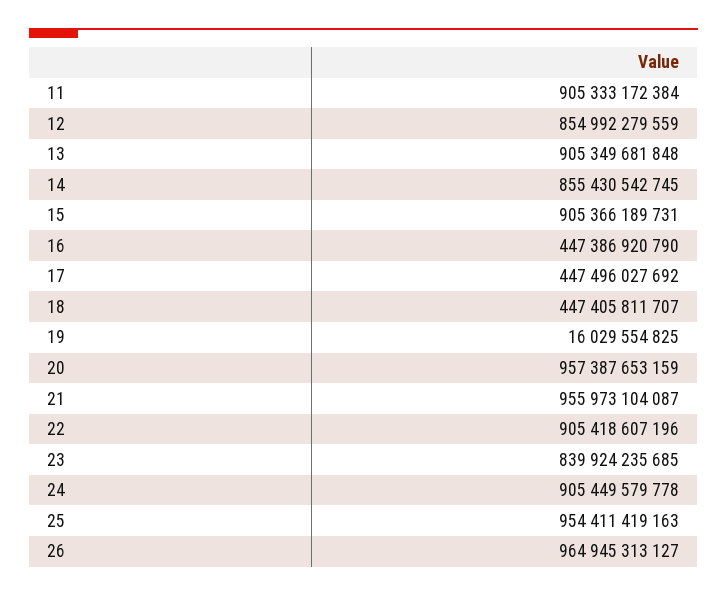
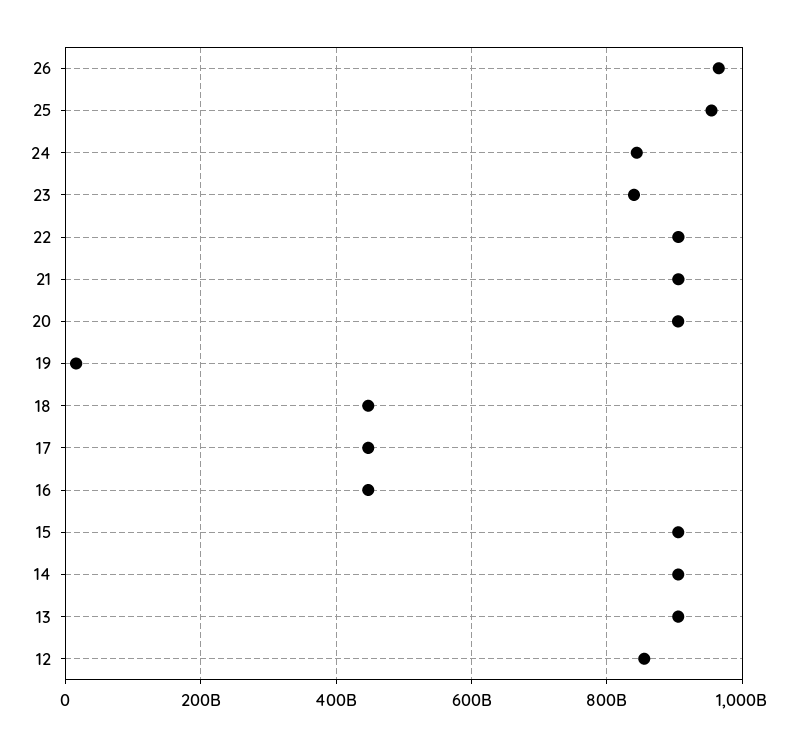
  {
-   "11": 905333172384,
    "12": 854992279559,
    "13": 905349681848,
-   "14": 855430542745,
+   "14": 900000000000,
    "15": 905366189731,
    "16": 447386920790,
    "17": 447496027692,
    "18": 447405811707,
    "19": 16029554825,
-   "20": 957387653159,
+   "20": 900000000000,
-   "21": 955973104087,
+   "21": 900000000000,
    "22": 905418607196,
    "23": 839924235685,
-   "24": 905449579778,
+   "24": 840000000000,
    "25": 954411419163,
    "26": 964945313127
  }

